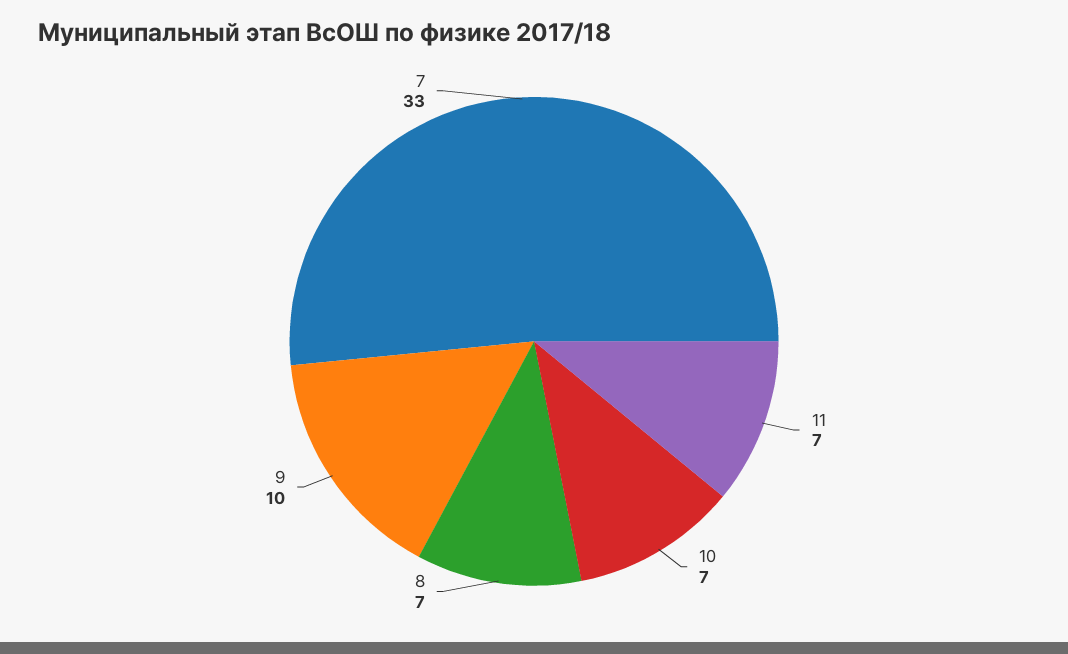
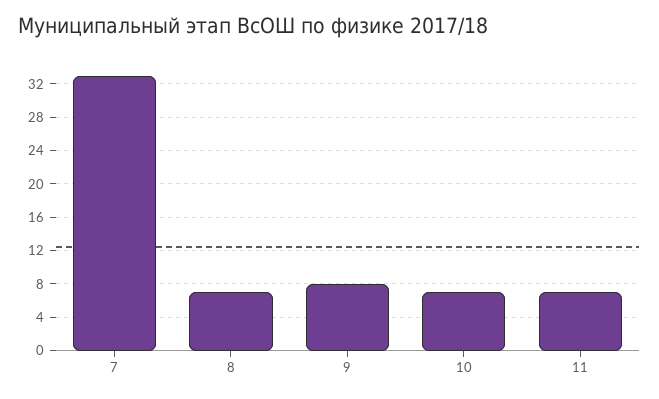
  {
    "11": 7,
    "10": 7,
    "8": 7,
-   "9": 10,
+   "9": 8,
    "7": 33
  }

